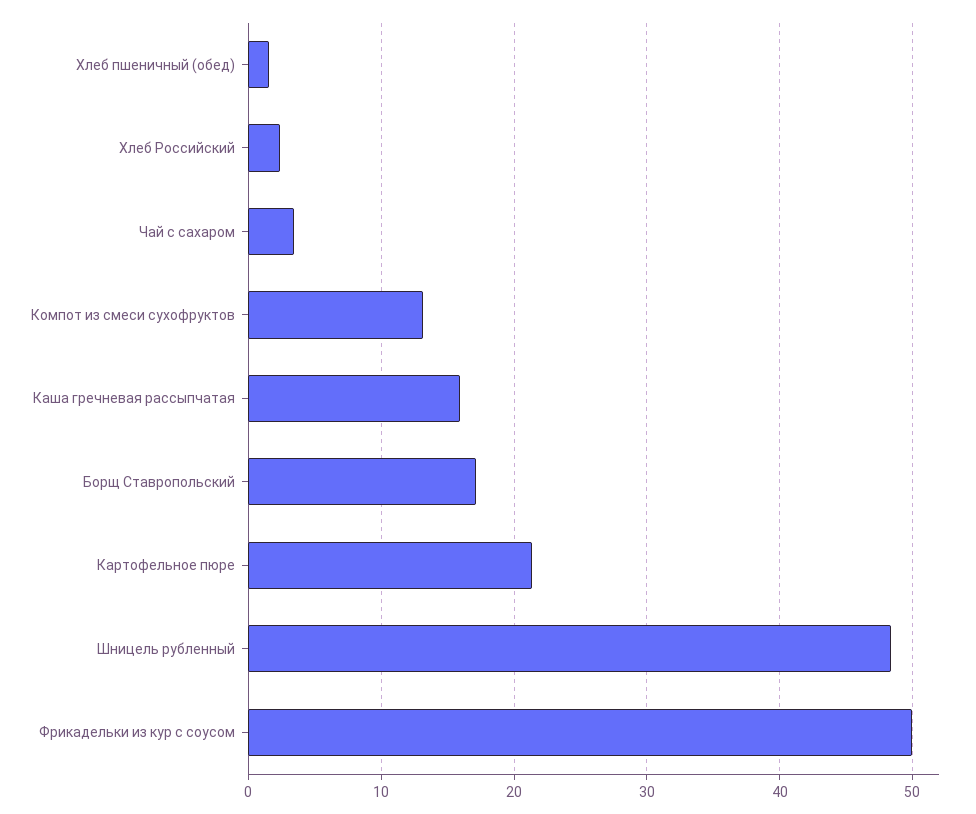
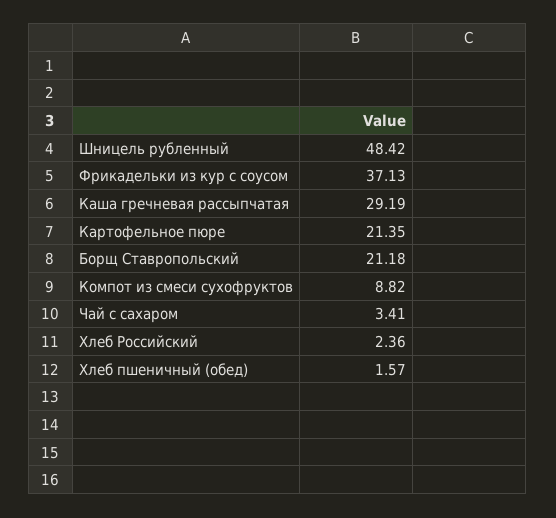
  {
    "Хлеб пшеничный (обед)": 1.57,
    "Хлеб Российский": 2.36,
    "Чай с сахаром": 3.41,
-   "Компот из смеси сухофруктов": 13,
+   "Компот из смеси сухофруктов": 8.82,
-   "Каша гречневая рассыпчатая": 16,
+   "Каша гречневая рассыпчатая": 29.19,
-   "Борщ Ставропольский": 17,
+   "Борщ Ставропольский": 21.18,
    "Картофельное пюре": 21.35,
    "Шницель рубленный": 48.42,
-   "Фрикадельки из кур с соусом": 50
+   "Фрикадельки из кур с соусом": 37.13
  }

